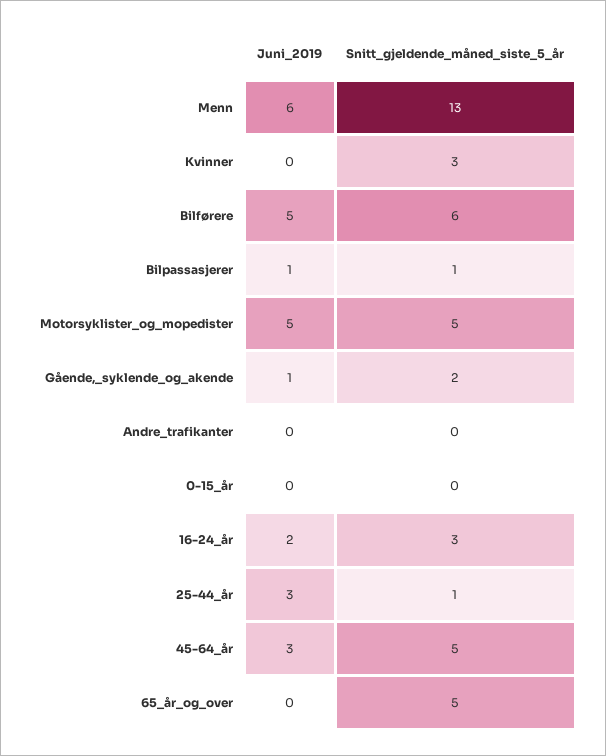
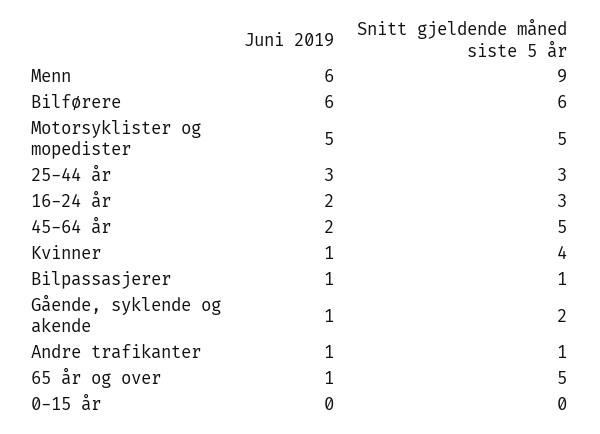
  {
    "Juni_2019": {
      "Menn": 6,
-     "Kvinner": 0,
+     "Kvinner": 1,
-     "Bilførere": 5,
+     "Bilførere": 6,
      "Bilpassasjerer": 1,
      "Motorsyklister_og_mopedister": 5,
      "Gående,_syklende_og_akende": 1,
-     "Andre_trafikanter": 0,
+     "Andre_trafikanter": 1,
      "0-15_år": 0,
      "16-24_år": 2,
      "25-44_år": 3,
-     "45-64_år": 3,
+     "45-64_år": 2,
-     "65_år_og_over": 0
+     "65_år_og_over": 1
    },
    "Snitt_gjeldende_måned_siste_5_år": {
-     "Menn": 13,
+     "Menn": 9,
-     "Kvinner": 3,
+     "Kvinner": 4,
      "Bilførere": 6,
      "Bilpassasjerer": 1,
      "Motorsyklister_og_mopedister": 5,
      "Gående,_syklende_og_akende": 2,
-     "Andre_trafikanter": 0,
+     "Andre_trafikanter": 1,
      "0-15_år": 0,
      "16-24_år": 3,
-     "25-44_år": 1,
+     "25-44_år": 3,
      "45-64_år": 5,
      "65_år_og_over": 5
    }
  }

